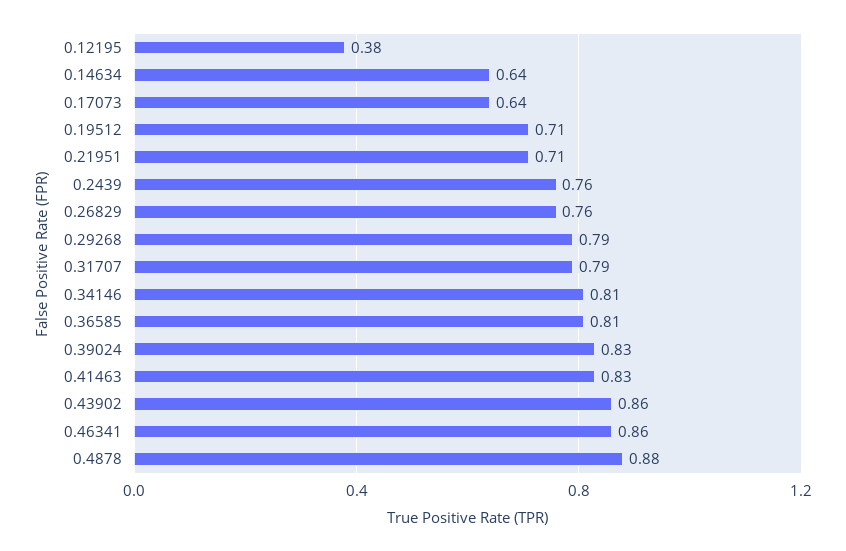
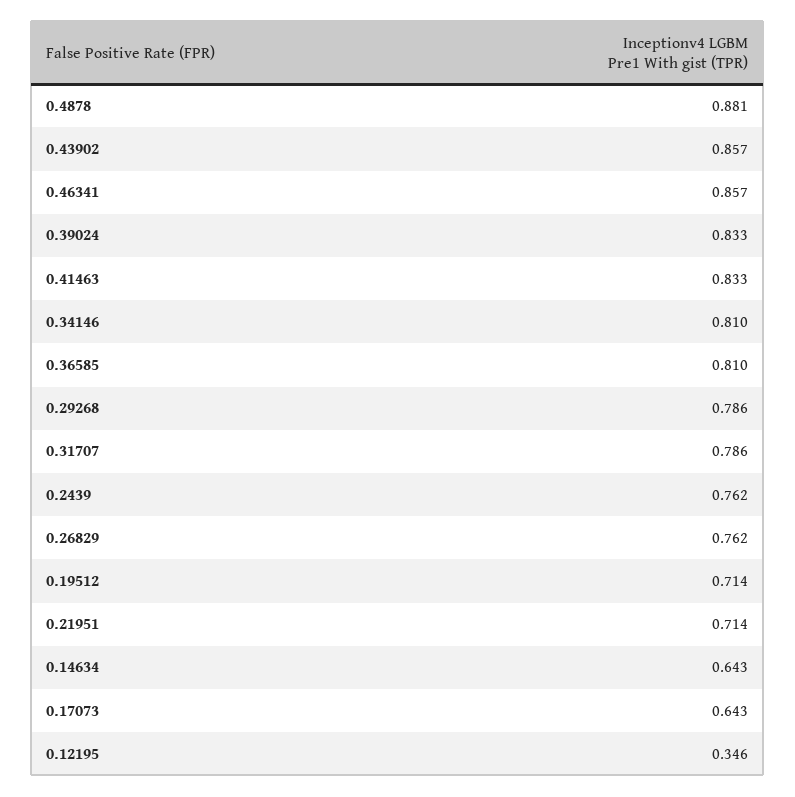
  {
-   "0.12195": 0.38,
+   "0.12195": 0.346,
    "0.14634": 0.643,
    "0.17073": 0.643,
    "0.19512": 0.714,
    "0.21951": 0.714,
    "0.2439": 0.762,
    "0.26829": 0.762,
    "0.29268": 0.786,
    "0.31707": 0.786,
    "0.34146": 0.81,
    "0.36585": 0.81,
    "0.39024": 0.833,
    "0.41463": 0.833,
    "0.43902": 0.857,
    "0.46341": 0.857,
    "0.4878": 0.881
  }

